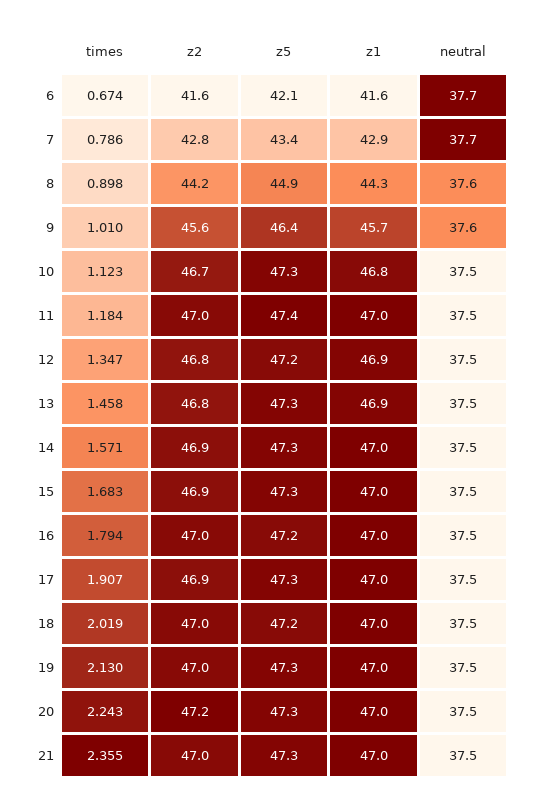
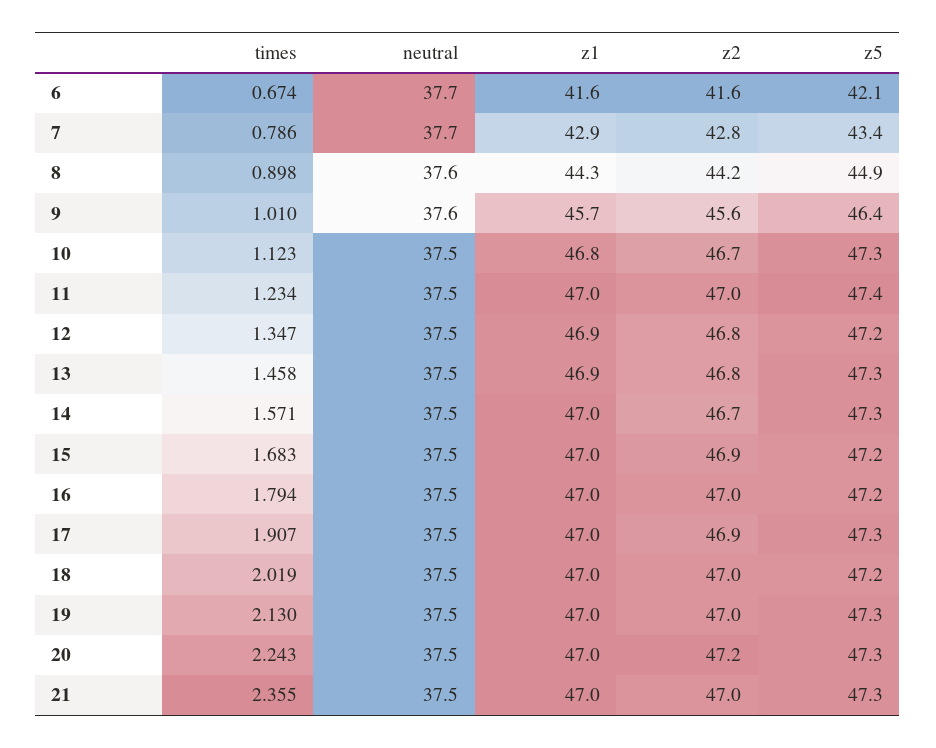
  {
    "times": {
      "6": 0.674,
      "7": 0.786,
      "8": 0.898,
      "9": 1.01,
      "10": 1.123,
-     "11": 1.184,
+     "11": 1.234,
      "12": 1.347,
      "13": 1.458,
      "14": 1.571,
      "15": 1.683,
      "16": 1.794,
      "17": 1.907,
      "18": 2.019,
      "19": 2.13,
      "20": 2.243,
      "21": 2.355
    },
    "z2": {
      "6": 41.6,
      "7": 42.8,
      "8": 44.2,
      "9": 45.6,
      "10": 46.7,
      "11": 47,
      "12": 46.8,
      "13": 46.8,
-     "14": 46.9,
+     "14": 46.7,
      "15": 46.9,
      "16": 47,
      "17": 46.9,
      "18": 47,
      "19": 47,
      "20": 47.2,
      "21": 47
    },
    "z5": {
      "6": 42.1,
      "7": 43.4,
      "8": 44.9,
      "9": 46.4,
      "10": 47.3,
      "11": 47.4,
      "12": 47.2,
      "13": 47.3,
      "14": 47.3,
-     "15": 47.3,
+     "15": 47.2,
      "16": 47.2,
      "17": 47.3,
      "18": 47.2,
      "19": 47.3,
      "20": 47.3,
      "21": 47.3
    },
    "z1": {
      "6": 41.6,
      "7": 42.9,
      "8": 44.3,
      "9": 45.7,
      "10": 46.8,
      "11": 47,
      "12": 46.9,
      "13": 46.9,
      "14": 47,
      "15": 47,
      "16": 47,
      "17": 47,
      "18": 47,
      "19": 47,
      "20": 47,
      "21": 47
    },
    "neutral": {
      "6": 37.7,
      "7": 37.7,
      "8": 37.6,
      "9": 37.6,
      "10": 37.5,
      "11": 37.5,
      "12": 37.5,
      "13": 37.5,
      "14": 37.5,
      "15": 37.5,
      "16": 37.5,
      "17": 37.5,
      "18": 37.5,
      "19": 37.5,
      "20": 37.5,
      "21": 37.5
    }
  }

